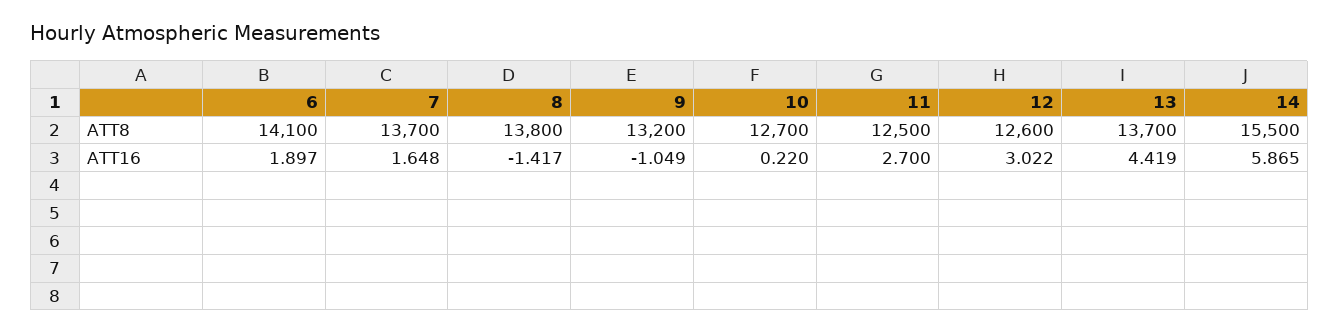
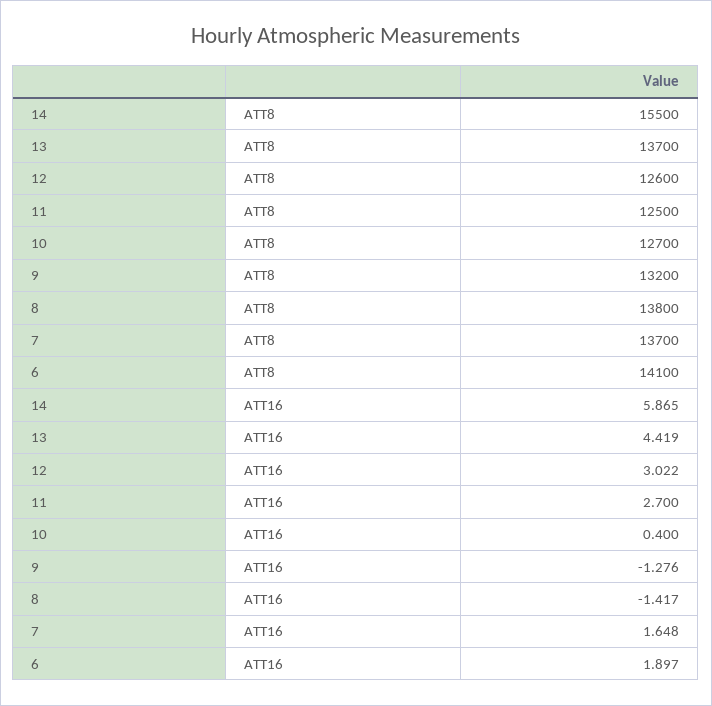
  {
    "6": {
      "ATT8": 14100,
      "ATT16": 1.897
    },
    "7": {
      "ATT8": 13700,
      "ATT16": 1.648
    },
    "8": {
      "ATT8": 13800,
      "ATT16": -1.417
    },
    "9": {
      "ATT8": 13200,
-     "ATT16": -1.049
+     "ATT16": -1.276
    },
    "10": {
      "ATT8": 12700,
-     "ATT16": 0.22
+     "ATT16": 0.4
    },
    "11": {
      "ATT8": 12500,
      "ATT16": 2.7
    },
    "12": {
      "ATT8": 12600,
      "ATT16": 3.022
    },
    "13": {
      "ATT8": 13700,
      "ATT16": 4.419
    },
    "14": {
      "ATT8": 15500,
      "ATT16": 5.865
    }
  }

